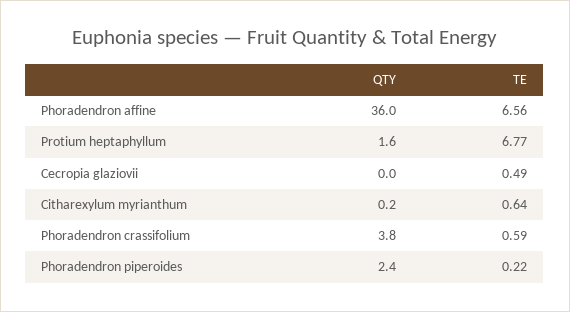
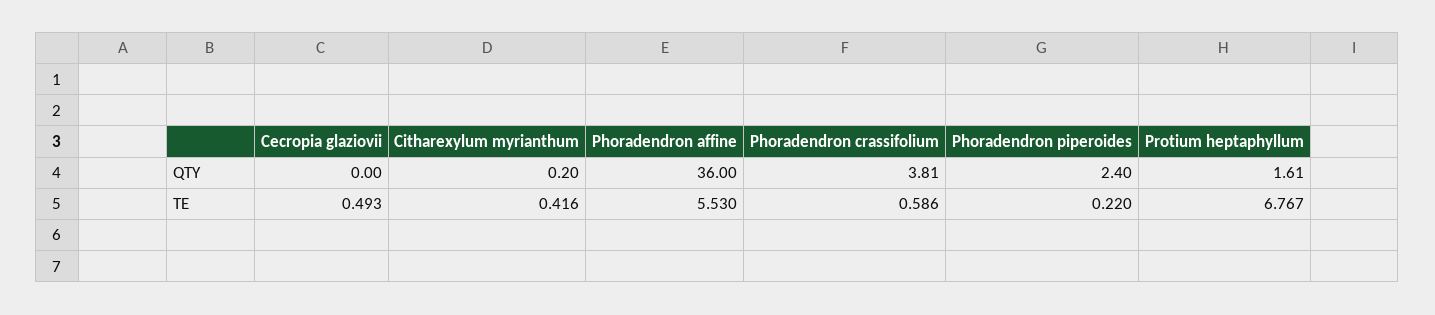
  {
    "QTY": {
      "Phoradendron affine": 36,
      "Protium heptaphyllum": 1.61,
      "Cecropia glaziovii": 0,
      "Citharexylum myrianthum": 0.2,
      "Phoradendron crassifolium": 3.81,
      "Phoradendron piperoides": 2.4
    },
    "TE": {
-     "Phoradendron affine": 6.56,
+     "Phoradendron affine": 5.53,
      "Protium heptaphyllum": 6.767,
      "Cecropia glaziovii": 0.493,
-     "Citharexylum myrianthum": 0.64,
+     "Citharexylum myrianthum": 0.416,
      "Phoradendron crassifolium": 0.586,
      "Phoradendron piperoides": 0.22
    }
  }

